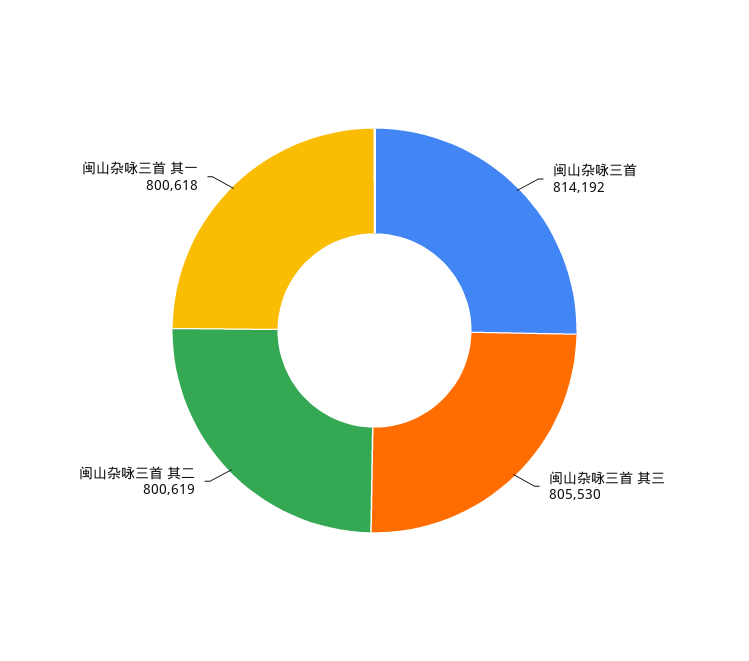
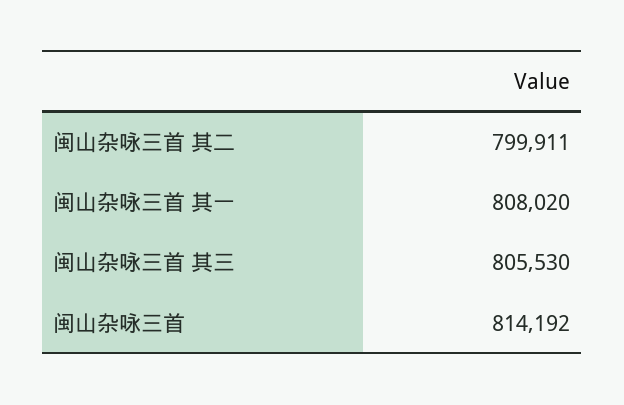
  {
    "闽山杂咏三首": 814192,
    "闽山杂咏三首 其三": 805530,
-   "闽山杂咏三首 其二": 800619,
+   "闽山杂咏三首 其二": 799911,
-   "闽山杂咏三首 其一": 800618
+   "闽山杂咏三首 其一": 808020
  }

